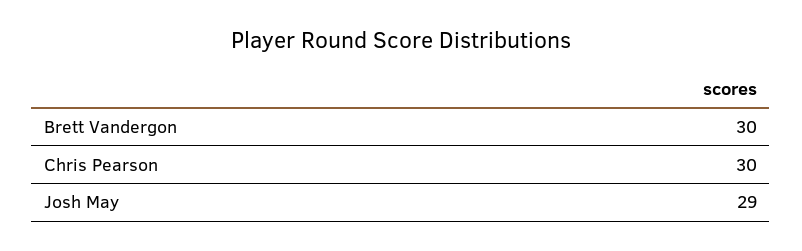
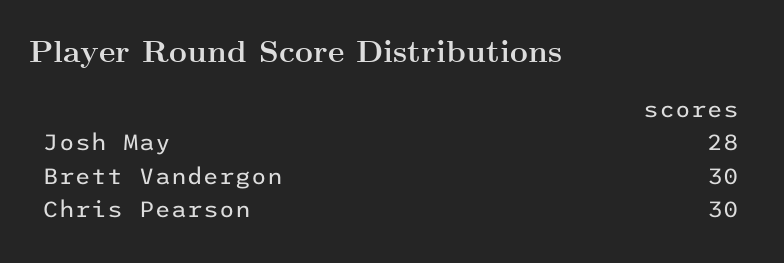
  {
    "Brett Vandergon": 30,
    "Chris Pearson": 30,
-   "Josh May": 29
+   "Josh May": 28
  }

